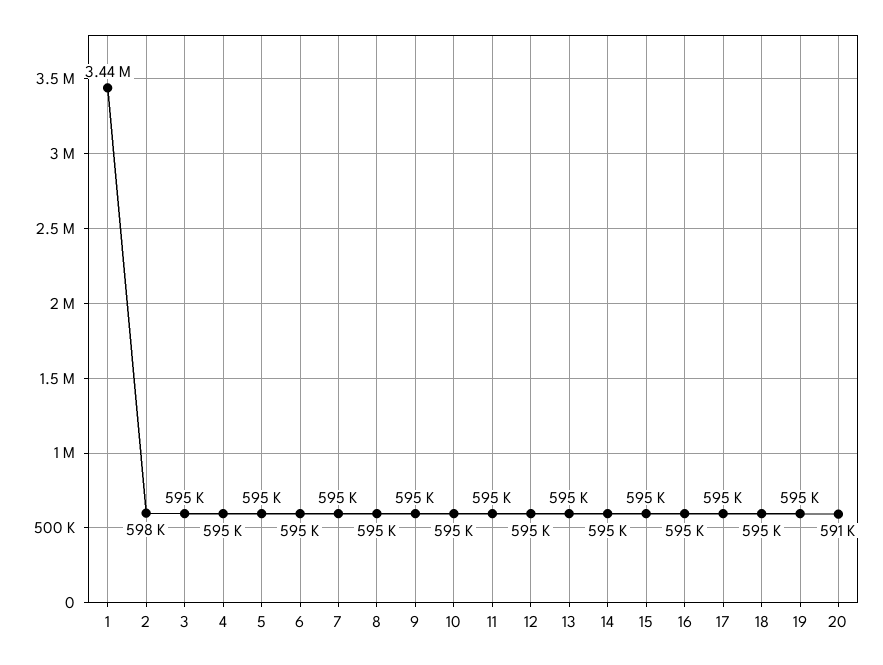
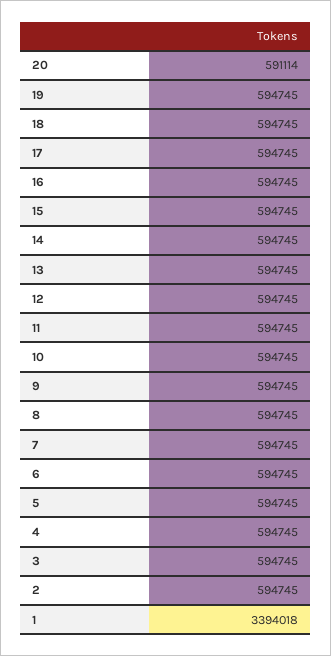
  {
-   "1": 3440000,
+   "1": 3394018,
-   "2": 598000,
+   "2": 594745,
    "3": 594745,
    "4": 594745,
    "5": 594745,
    "6": 594745,
    "7": 594745,
    "8": 594745,
    "9": 594745,
    "10": 594745,
    "11": 594745,
    "12": 594745,
    "13": 594745,
    "14": 594745,
    "15": 594745,
    "16": 594745,
    "17": 594745,
    "18": 594745,
    "19": 594745,
    "20": 591114
  }

